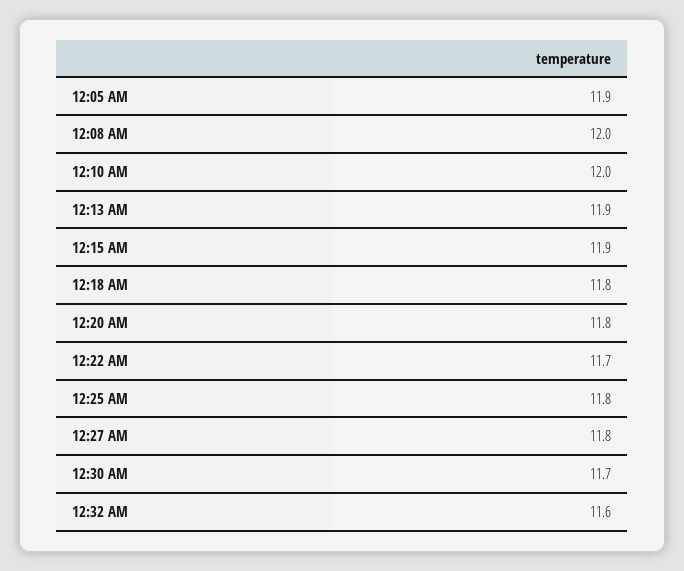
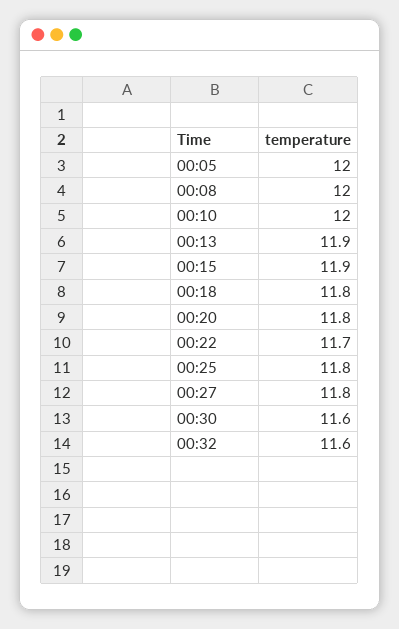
  {
-   "12:05 AM": 11.9,
+   "12:05 AM": 12,
    "12:08 AM": 12,
    "12:10 AM": 12,
    "12:13 AM": 11.9,
    "12:15 AM": 11.9,
    "12:18 AM": 11.8,
    "12:20 AM": 11.8,
    "12:22 AM": 11.7,
    "12:25 AM": 11.8,
    "12:27 AM": 11.8,
-   "12:30 AM": 11.7,
+   "12:30 AM": 11.6,
    "12:32 AM": 11.6
  }

